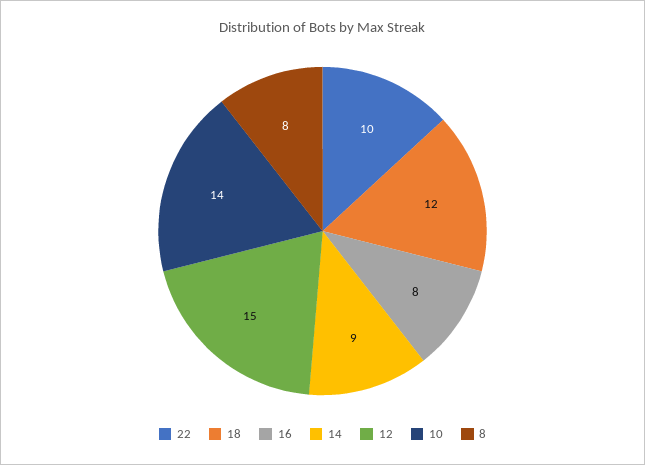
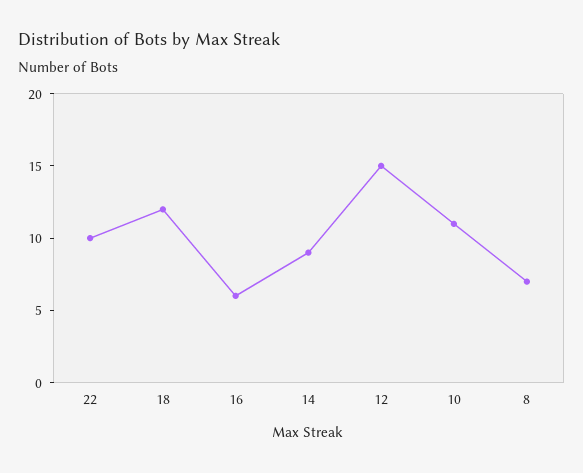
  {
    "22": 10,
    "18": 12,
-   "16": 8,
+   "16": 6,
    "14": 9,
    "12": 15,
-   "10": 14,
+   "10": 11,
-   "8": 8
+   "8": 7
  }

